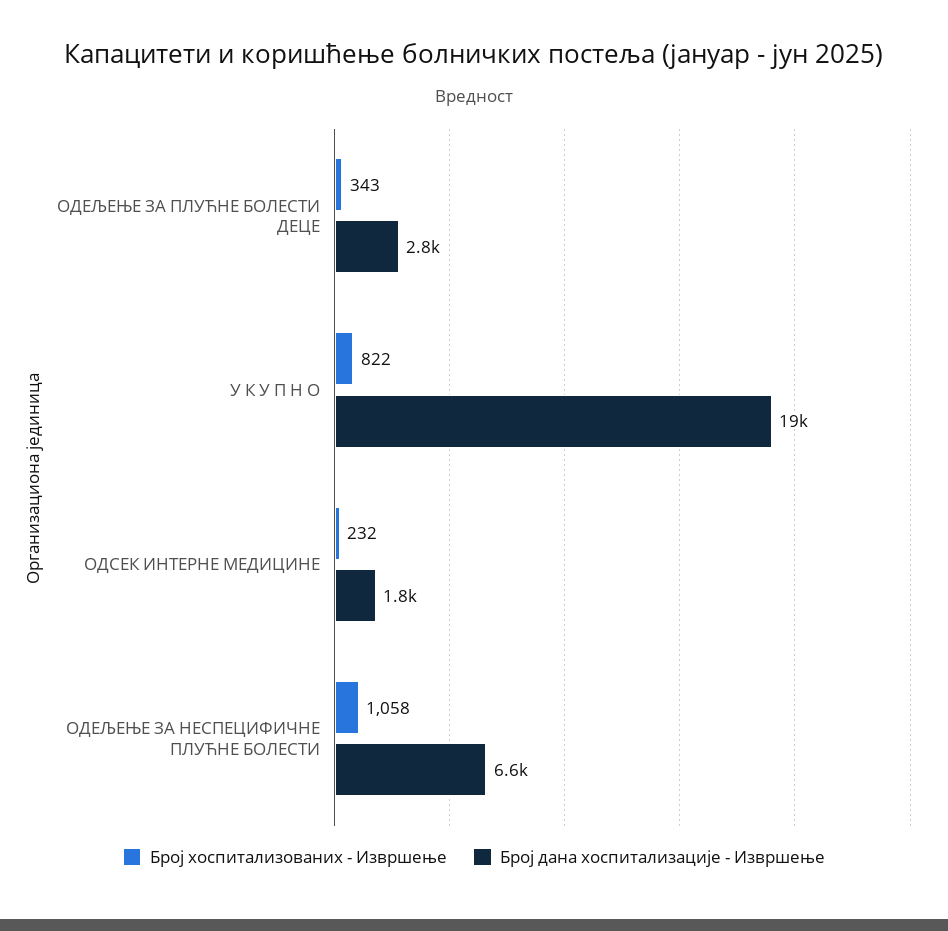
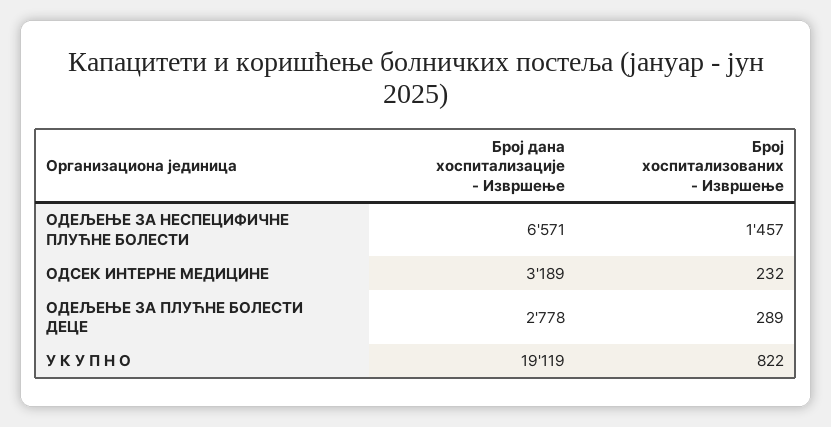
  {
    "Број хоспитализованих - Извршење": {
-     "ОДЕЉЕЊЕ ЗА ПЛУЋНЕ БОЛЕСТИ ДЕЦЕ": 343,
+     "ОДЕЉЕЊЕ ЗА ПЛУЋНЕ БОЛЕСТИ ДЕЦЕ": 289,
      "У К У П Н О": 822,
      "ОДСЕК ИНТЕРНЕ МЕДИЦИНЕ": 232,
-     "ОДЕЉЕЊЕ ЗА НЕСПЕЦИФИЧНЕ ПЛУЋНЕ БОЛЕСТИ": 1058
+     "ОДЕЉЕЊЕ ЗА НЕСПЕЦИФИЧНЕ ПЛУЋНЕ БОЛЕСТИ": 1457
    },
    "Број дана хоспитализације - Извршење": {
      "ОДЕЉЕЊЕ ЗА ПЛУЋНЕ БОЛЕСТИ ДЕЦЕ": 2778,
      "У К У П Н О": 19119,
-     "ОДСЕК ИНТЕРНЕ МЕДИЦИНЕ": 1800,
+     "ОДСЕК ИНТЕРНЕ МЕДИЦИНЕ": 3189,
      "ОДЕЉЕЊЕ ЗА НЕСПЕЦИФИЧНЕ ПЛУЋНЕ БОЛЕСТИ": 6571
    }
  }

